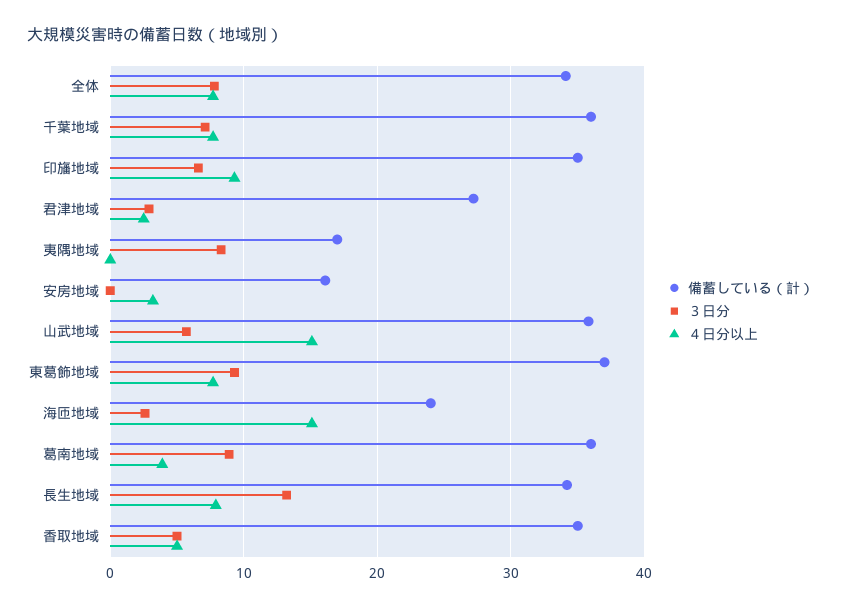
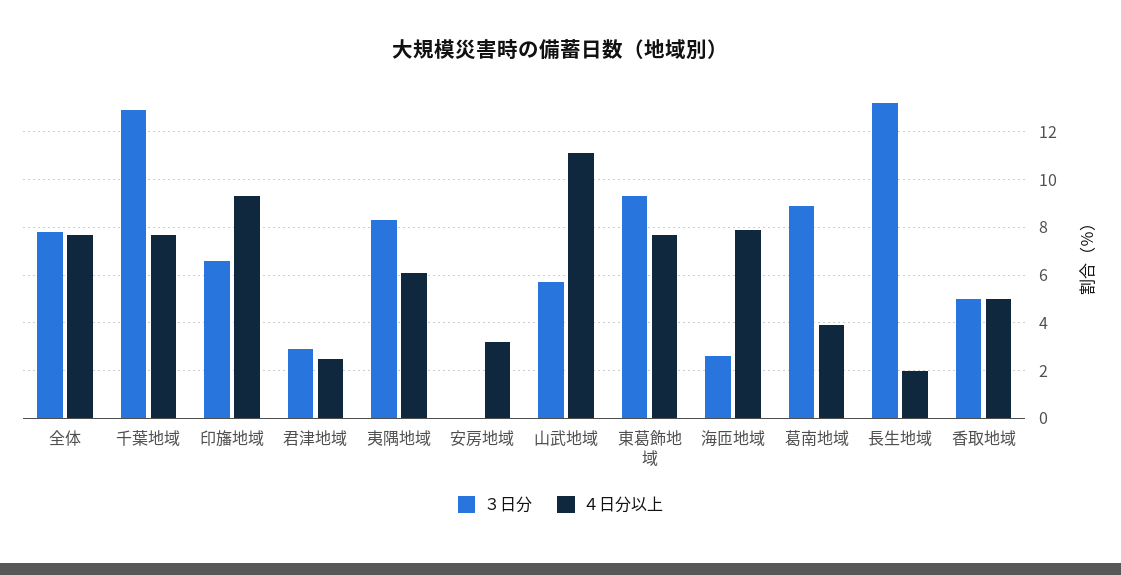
  {
-   "備蓄している（計）": {
-     "全体": 34,
-     "千葉地域": 36,
-     "印旛地域": 35,
-     "君津地域": 27,
-     "夷隅地域": 17,
-     "安房地域": 16,
-     "山武地域": 36,
-     "東葛飾地域": 37,
-     "海匝地域": 24,
-     "葛南地域": 36,
-     "長生地域": 34,
-     "香取地域": 35
-   },
    "３日分": {
      "全体": 8,
-     "千葉地域": 7,
+     "千葉地域": 13,
      "印旛地域": 6.5,
      "君津地域": 3,
      "夷隅地域": 8.5,
      "安房地域": 0,
      "山武地域": 5.5,
      "東葛飾地域": 9.5,
      "海匝地域": 2.5,
      "葛南地域": 9,
      "長生地域": 13,
      "香取地域": 5
    },
    "４日分以上": {
      "全体": 7.5,
      "千葉地域": 7.5,
      "印旛地域": 9.5,
      "君津地域": 2.5,
-     "夷隅地域": 0,
+     "夷隅地域": 6,
      "安房地域": 3,
-     "山武地域": 15,
+     "山武地域": 11,
      "東葛飾地域": 7.5,
-     "海匝地域": 15,
+     "海匝地域": 8,
      "葛南地域": 4,
-     "長生地域": 8,
+     "長生地域": 2,
      "香取地域": 5
    }
  }

